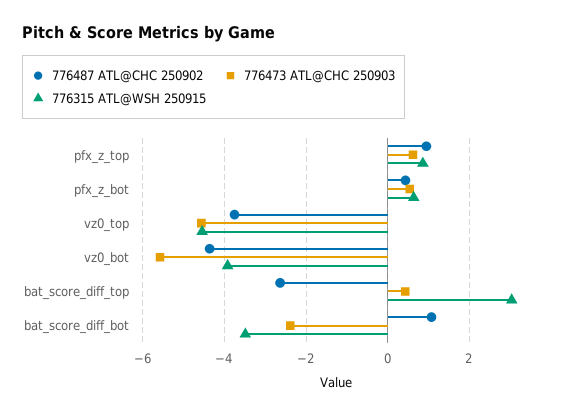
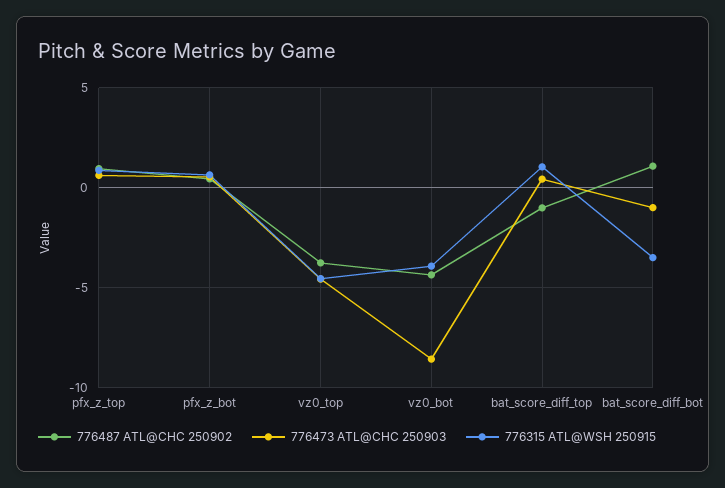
  {
    "776487 ATL@CHC 250902": {
      "pfx_z_top": 1,
      "pfx_z_bot": 0.4,
      "vz0_top": -3.8,
      "vz0_bot": -4.4,
-     "bat_score_diff_top": -2.6,
+     "bat_score_diff_top": -1,
      "bat_score_diff_bot": 1
    },
    "776473 ATL@CHC 250903": {
      "pfx_z_top": 0.6,
      "pfx_z_bot": 0.6,
      "vz0_top": -4.6,
-     "vz0_bot": -5.6,
+     "vz0_bot": -8.5,
      "bat_score_diff_top": 0.4,
-     "bat_score_diff_bot": -2.4
+     "bat_score_diff_bot": -1
    },
    "776315 ATL@WSH 250915": {
      "pfx_z_top": 0.8,
      "pfx_z_bot": 0.6,
      "vz0_top": -4.6,
      "vz0_bot": -4,
-     "bat_score_diff_top": 3,
+     "bat_score_diff_top": 1,
      "bat_score_diff_bot": -3.4
    }
  }

